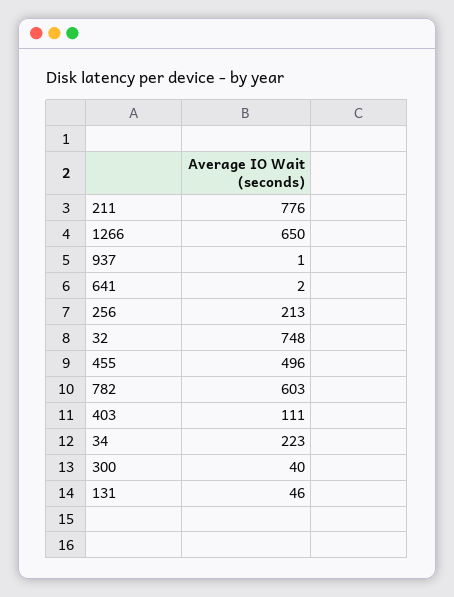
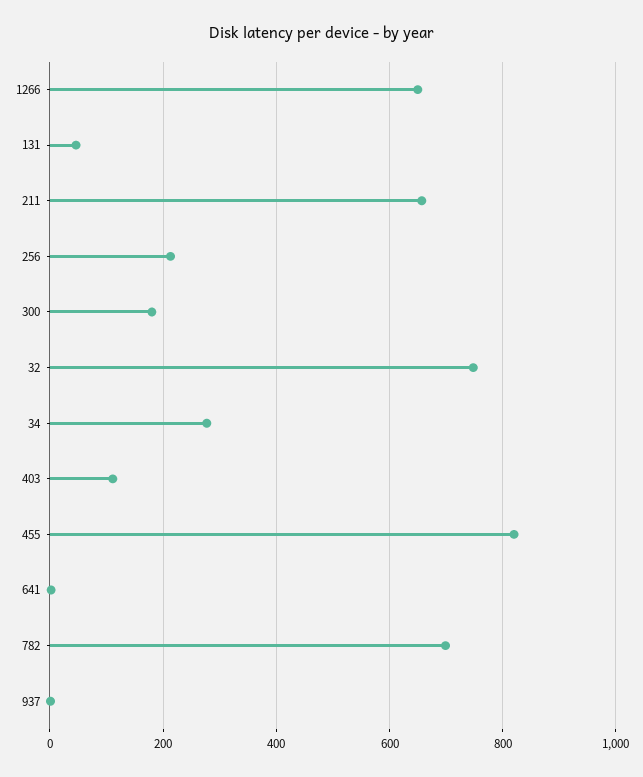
  {
-   "211": 776,
+   "211": 660,
    "1266": 650,
    "937": 1,
    "641": 2,
    "256": 213,
    "32": 748,
-   "455": 496,
+   "455": 820,
-   "782": 603,
+   "782": 700,
    "403": 111,
-   "34": 223,
+   "34": 280,
-   "300": 40,
+   "300": 180,
    "131": 46
  }

